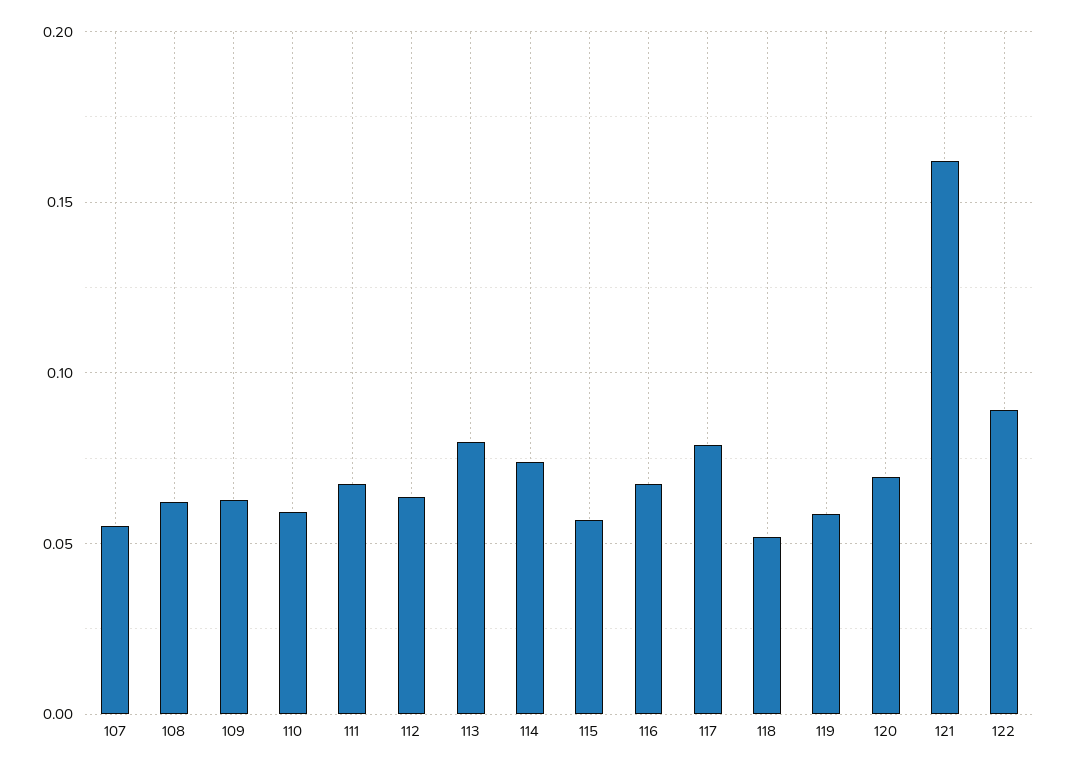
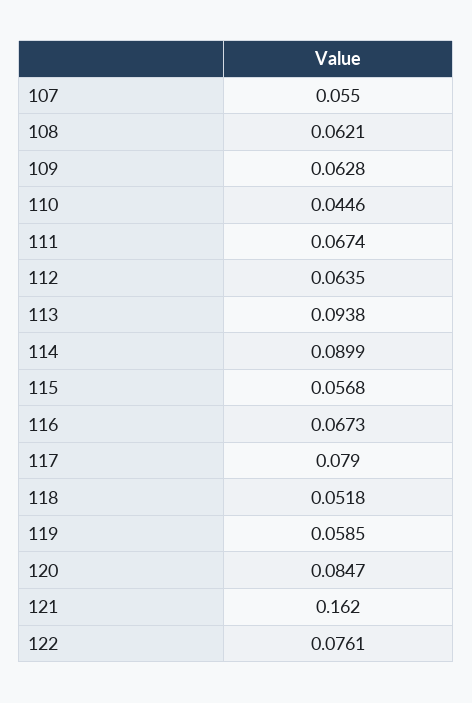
  {
    "107": 0.055,
    "108": 0.0621,
    "109": 0.0628,
-   "110": 0.06,
+   "110": 0.0446,
    "111": 0.0674,
    "112": 0.0635,
-   "113": 0.08,
+   "113": 0.0938,
-   "114": 0.075,
+   "114": 0.0899,
    "115": 0.0568,
    "116": 0.0673,
    "117": 0.079,
    "118": 0.0518,
    "119": 0.0585,
-   "120": 0.07,
+   "120": 0.0847,
    "121": 0.162,
-   "122": 0.09
+   "122": 0.0761
  }

